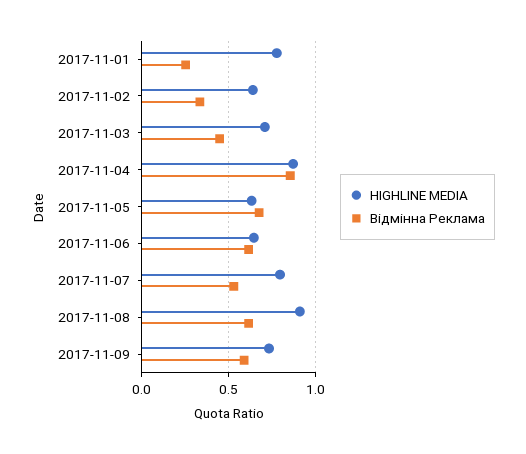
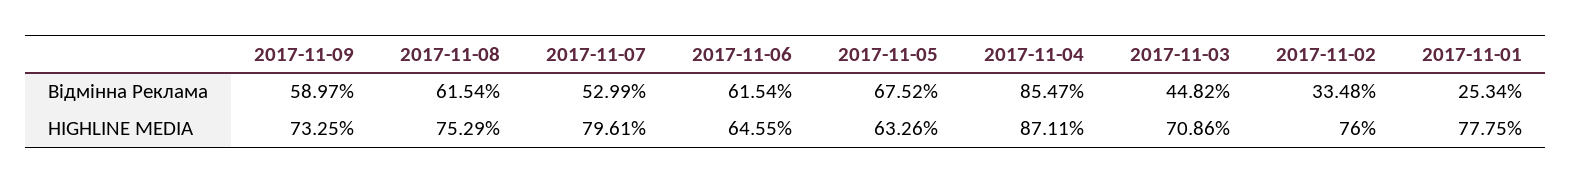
  {
    "HIGHLINE MEDIA": {
      "2017-11-01": 0.7775,
-     "2017-11-02": 0.65,
+     "2017-11-02": 0.76,
      "2017-11-03": 0.7086,
      "2017-11-04": 0.8711,
      "2017-11-05": 0.6326,
      "2017-11-06": 0.6455,
      "2017-11-07": 0.7961,
-     "2017-11-08": 0.9,
+     "2017-11-08": 0.7529,
      "2017-11-09": 0.7325
    },
    "Відмінна Реклама": {
      "2017-11-01": 0.2534,
      "2017-11-02": 0.3348,
      "2017-11-03": 0.4482,
      "2017-11-04": 0.8547,
      "2017-11-05": 0.6752,
      "2017-11-06": 0.6154,
      "2017-11-07": 0.5299,
      "2017-11-08": 0.6154,
      "2017-11-09": 0.5897
    }
  }

